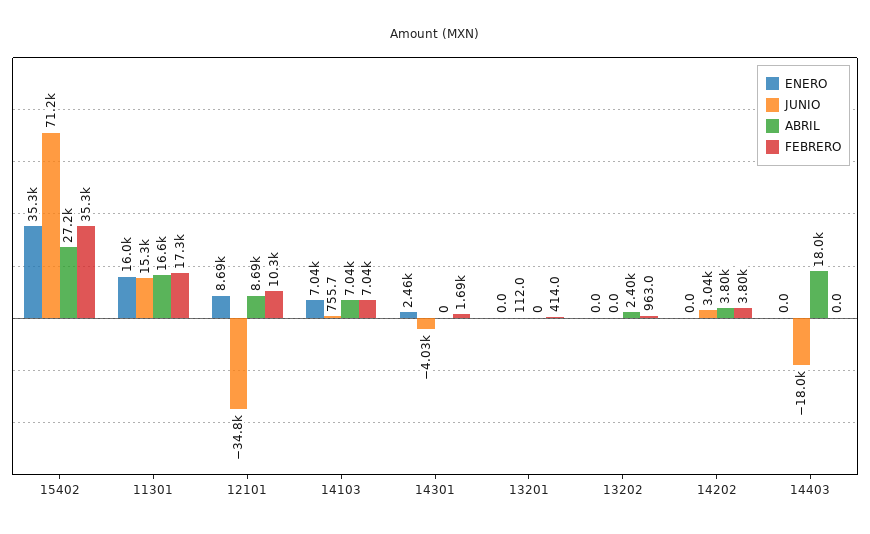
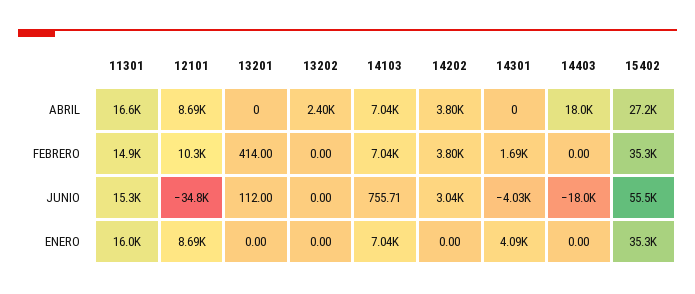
  {
    "ENERO": {
      "15402": 35300,
      "11301": 16000,
      "12101": 8690,
      "14103": 7040,
-     "14301": 2460,
+     "14301": 4090,
      "13201": 0,
      "13202": 0,
      "14202": 0,
      "14403": 0
    },
    "JUNIO": {
-     "15402": 71200,
+     "15402": 55500,
      "11301": 15300,
      "12101": -34800,
      "14103": 755.71,
      "14301": -4030,
      "13201": 112,
      "13202": 0,
      "14202": 3040,
      "14403": -18000
    },
    "ABRIL": {
      "15402": 27200,
      "11301": 16600,
      "12101": 8690,
      "14103": 7040,
      "14301": 0,
      "13201": 0,
      "13202": 2400,
      "14202": 3800,
      "14403": 18000
    },
    "FEBRERO": {
      "15402": 35300,
-     "11301": 17300,
+     "11301": 14900,
      "12101": 10300,
      "14103": 7040,
      "14301": 1690,
      "13201": 414,
-     "13202": 963,
+     "13202": 0,
      "14202": 3800,
      "14403": 0
    }
  }

